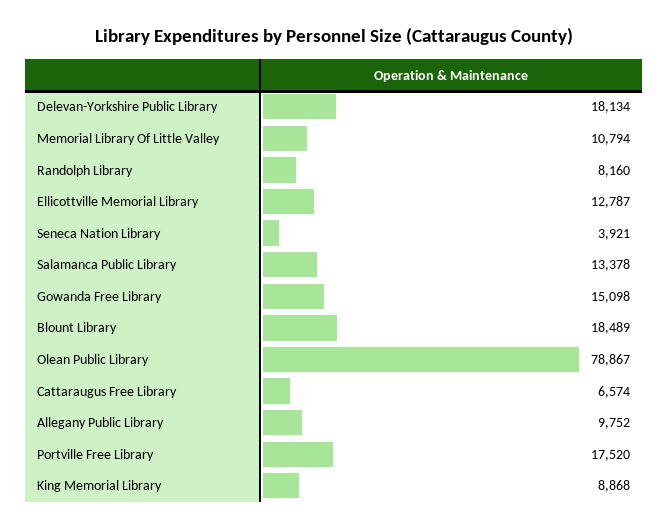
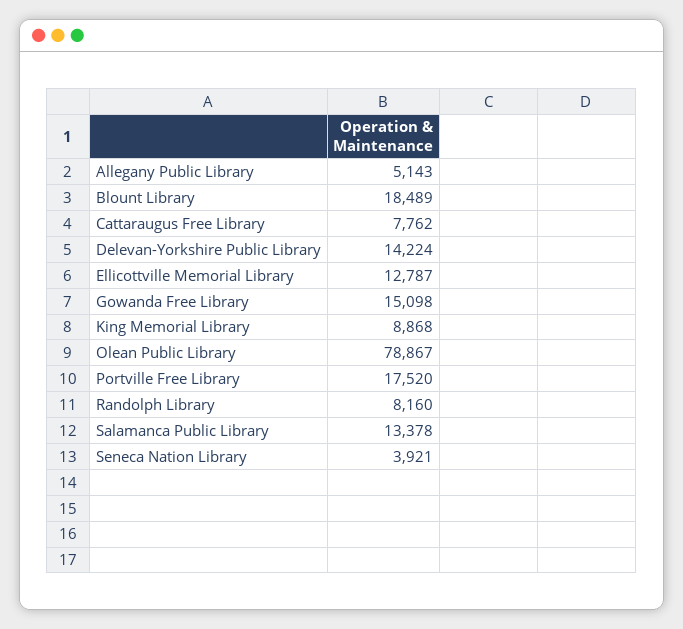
  {
-   "Delevan-Yorkshire Public Library": 18134,
+   "Delevan-Yorkshire Public Library": 14224,
-   "Memorial Library Of Little Valley": 10794,
    "Randolph Library": 8160,
    "Ellicottville Memorial Library": 12787,
    "Seneca Nation Library": 3921,
    "Salamanca Public Library": 13378,
    "Gowanda Free Library": 15098,
    "Blount Library": 18489,
    "Olean Public Library": 78867,
-   "Cattaraugus Free Library": 6574,
+   "Cattaraugus Free Library": 7762,
-   "Allegany Public Library": 9752,
+   "Allegany Public Library": 5143,
    "Portville Free Library": 17520,
    "King Memorial Library": 8868
  }

